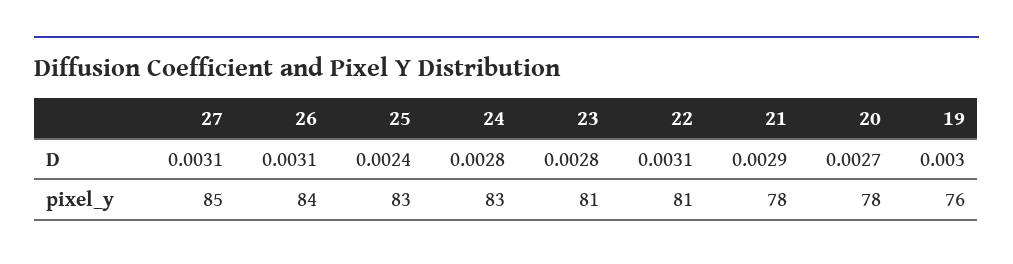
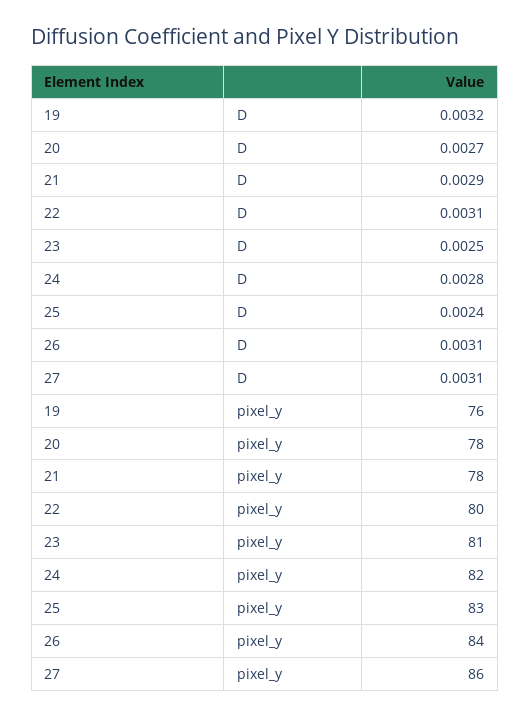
  {
    "27": {
      "D": 0.0031,
-     "pixel_y": 85
+     "pixel_y": 86
    },
    "26": {
      "D": 0.0031,
      "pixel_y": 84
    },
    "25": {
      "D": 0.0024,
      "pixel_y": 83
    },
    "24": {
      "D": 0.0028,
-     "pixel_y": 83
+     "pixel_y": 82
    },
    "23": {
-     "D": 0.0028,
+     "D": 0.0025,
      "pixel_y": 81
    },
    "22": {
      "D": 0.0031,
-     "pixel_y": 81
+     "pixel_y": 80
    },
    "21": {
      "D": 0.0029,
      "pixel_y": 78
    },
    "20": {
      "D": 0.0027,
      "pixel_y": 78
    },
    "19": {
-     "D": 0.003,
+     "D": 0.0032,
      "pixel_y": 76
    }
  }

